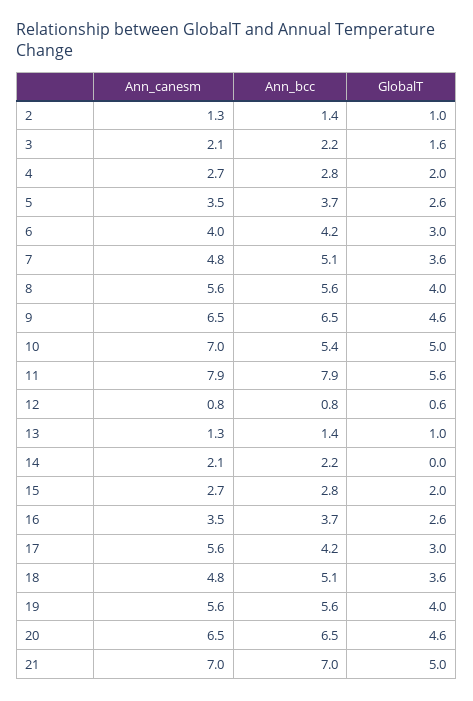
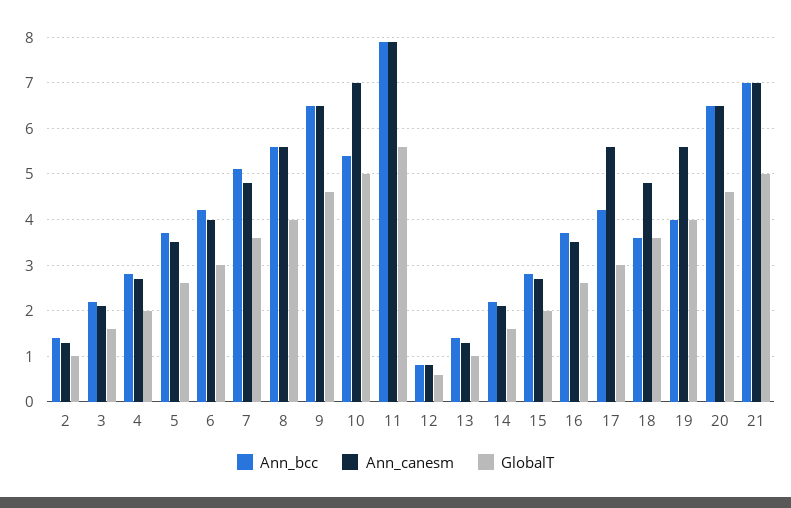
  {
    "Ann_canesm": {
      "2": 1.3,
      "3": 2.1,
      "4": 2.7,
      "5": 3.5,
      "6": 4,
      "7": 4.8,
      "8": 5.6,
      "9": 6.5,
      "10": 7,
      "11": 7.9,
      "12": 0.8,
      "13": 1.3,
      "14": 2.1,
      "15": 2.7,
      "16": 3.5,
      "17": 5.6,
      "18": 4.8,
      "19": 5.6,
      "20": 6.5,
      "21": 7
    },
    "Ann_bcc": {
      "2": 1.4,
      "3": 2.2,
      "4": 2.8,
      "5": 3.7,
      "6": 4.2,
      "7": 5.1,
      "8": 5.6,
      "9": 6.5,
      "10": 5.4,
      "11": 7.9,
      "12": 0.8,
      "13": 1.4,
      "14": 2.2,
      "15": 2.8,
      "16": 3.7,
      "17": 4.2,
-     "18": 5.1,
+     "18": 3.5,
-     "19": 5.6,
+     "19": 4,
      "20": 6.5,
      "21": 7
    },
    "GlobalT": {
      "2": 1,
      "3": 1.6,
      "4": 2,
      "5": 2.6,
      "6": 3,
      "7": 3.6,
      "8": 4,
      "9": 4.6,
      "10": 5,
      "11": 5.6,
      "12": 0.6,
      "13": 1,
-     "14": 0,
+     "14": 1.5,
      "15": 2,
      "16": 2.6,
      "17": 3,
      "18": 3.6,
      "19": 4,
      "20": 4.6,
      "21": 5
    }
  }

